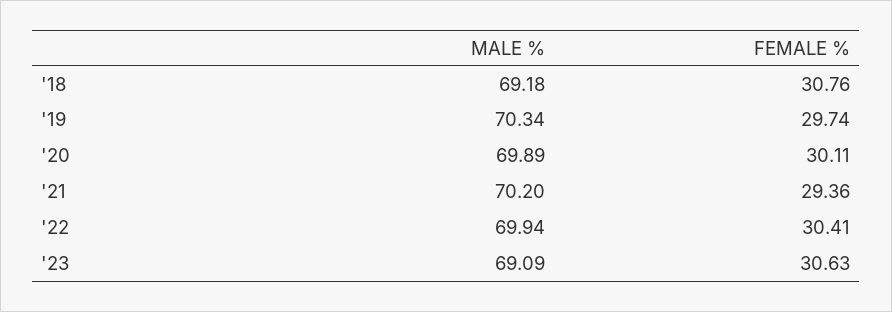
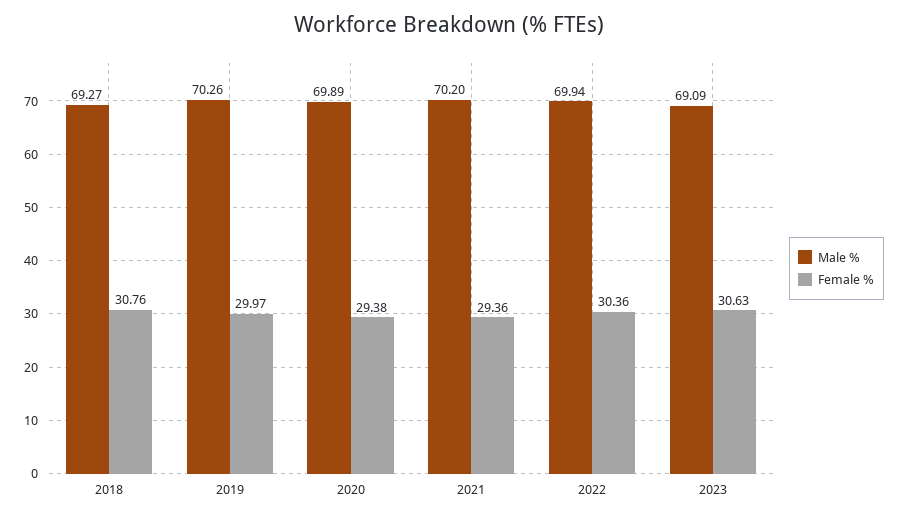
  {
    "MALE %": {
-     "'18": 69.18,
+     "'18": 69.27,
-     "'19": 70.34,
+     "'19": 70.26,
      "'20": 69.89,
      "'21": 70.2,
      "'22": 69.94,
      "'23": 69.09
    },
    "FEMALE %": {
      "'18": 30.76,
-     "'19": 29.74,
+     "'19": 29.97,
-     "'20": 30.11,
+     "'20": 29.38,
      "'21": 29.36,
-     "'22": 30.41,
+     "'22": 30.36,
      "'23": 30.63
    }
  }

